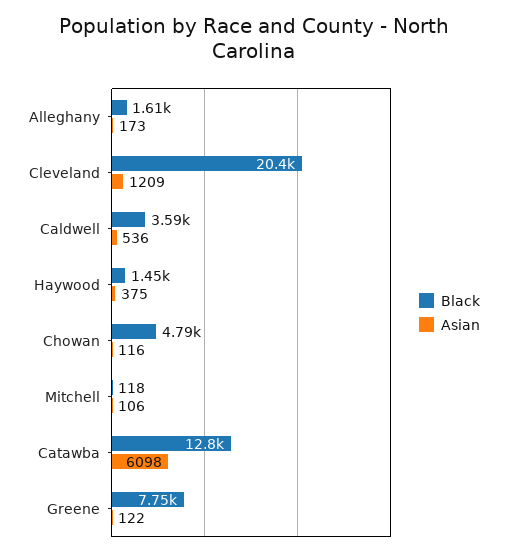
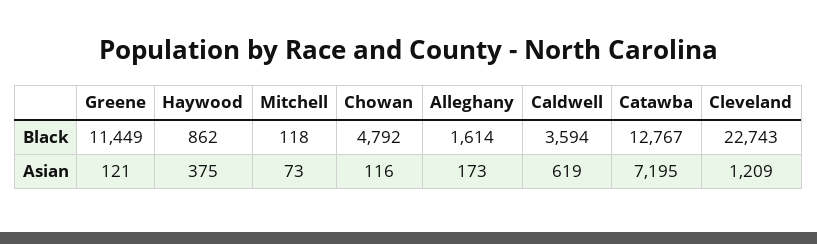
  {
    "Black": {
      "Alleghany": 1614,
-     "Cleveland": 20400,
+     "Cleveland": 22743,
      "Caldwell": 3594,
-     "Haywood": 1450,
+     "Haywood": 862,
      "Chowan": 4792,
      "Mitchell": 118,
      "Catawba": 12767,
-     "Greene": 7750
+     "Greene": 11449
    },
    "Asian": {
      "Alleghany": 173,
      "Cleveland": 1209,
-     "Caldwell": 536,
+     "Caldwell": 619,
      "Haywood": 375,
      "Chowan": 116,
-     "Mitchell": 106,
+     "Mitchell": 73,
-     "Catawba": 6098,
+     "Catawba": 7195,
-     "Greene": 122
+     "Greene": 121
    }
  }

